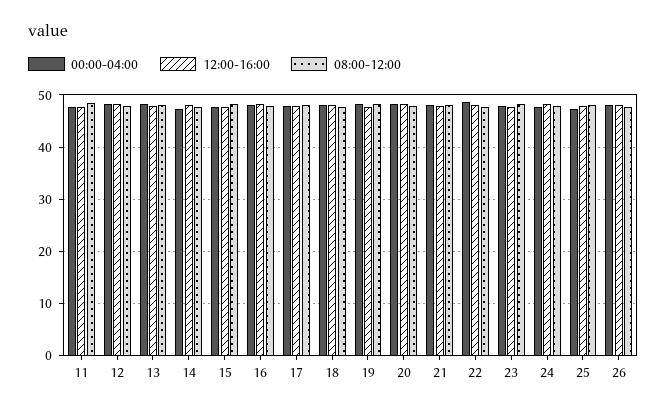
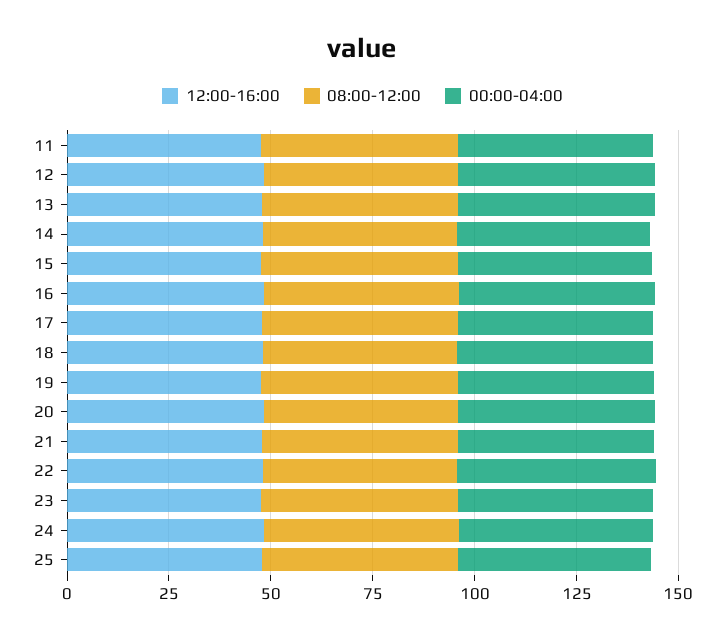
  {
    "00:00-04:00": {
      "11": 48,
      "12": 48,
      "13": 48,
      "14": 48,
      "15": 48,
      "16": 48,
      "17": 48,
      "18": 48,
      "19": 48,
      "20": 48,
      "21": 48,
      "22": 48,
      "23": 48,
      "24": 48,
-     "25": 48,
+     "25": 48
-     "26": 48
    },
    "12:00-16:00": {
      "11": 48,
      "12": 48,
      "13": 48,
      "14": 48,
      "15": 48,
      "16": 48,
      "17": 48,
      "18": 48,
      "19": 48,
      "20": 48,
      "21": 48,
      "22": 48,
      "23": 48,
      "24": 48,
-     "25": 48,
+     "25": 48
-     "26": 48
    },
    "08:00-12:00": {
      "11": 48,
      "12": 48,
      "13": 48,
      "14": 48,
      "15": 48,
      "16": 48,
      "17": 48,
      "18": 48,
      "19": 48,
      "20": 48,
      "21": 48,
      "22": 48,
      "23": 48,
      "24": 48,
-     "25": 48,
+     "25": 48
-     "26": 48
    }
  }

